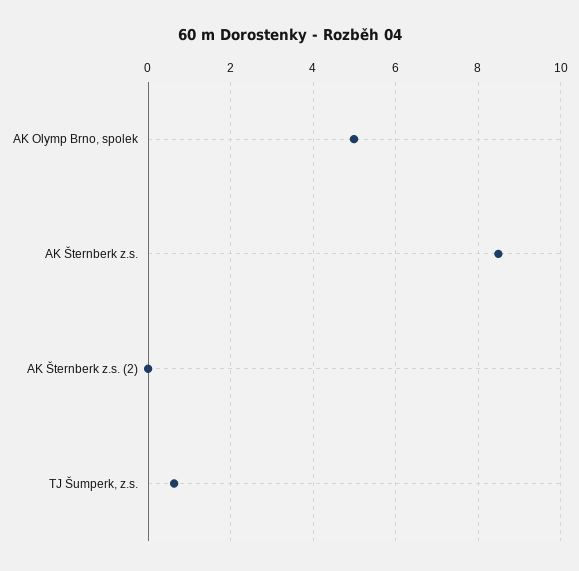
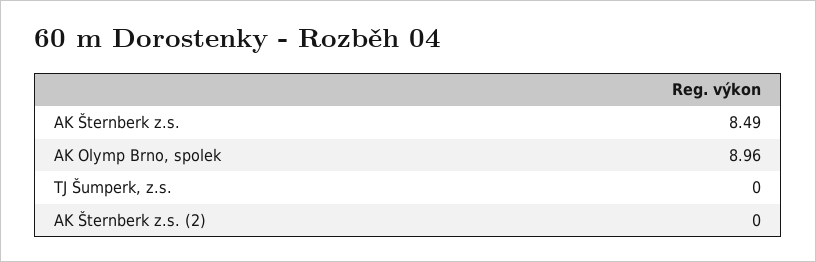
  {
-   "AK Olymp Brno, spolek": 5,
+   "AK Olymp Brno, spolek": 8.96,
    "AK Šternberk z.s.": 8.49,
    "AK Šternberk z.s. (2)": 0,
-   "TJ Šumperk, z.s.": 0.6
+   "TJ Šumperk, z.s.": 0
  }

